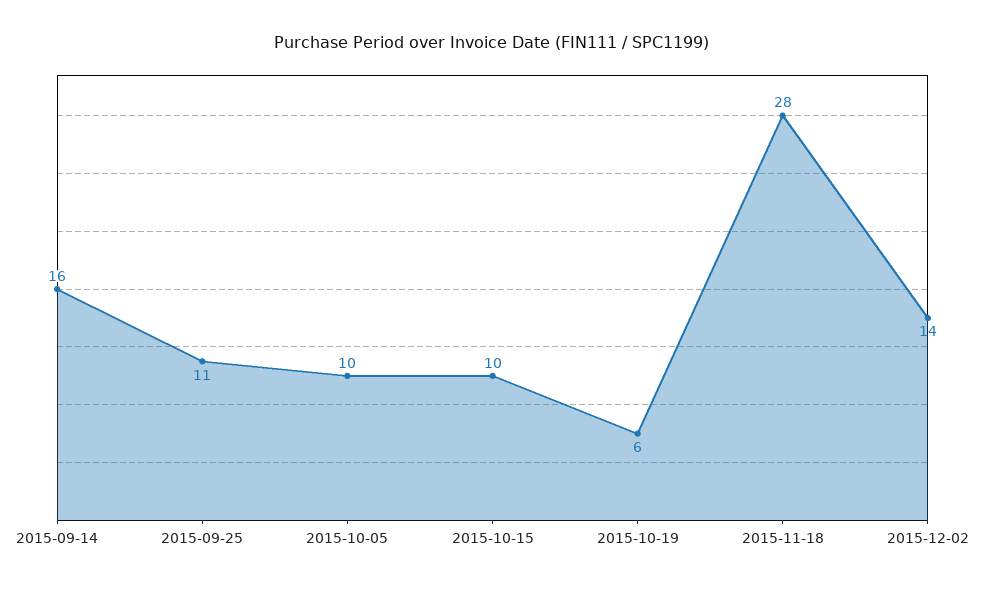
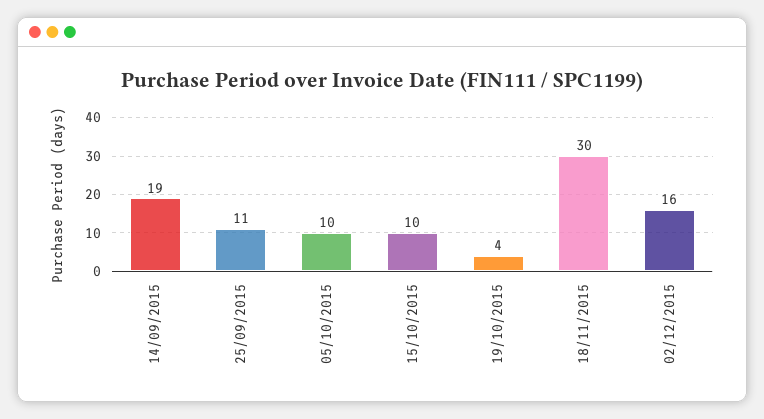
  {
-   "2015-09-14": 16,
+   "2015-09-14": 19,
    "2015-09-25": 11,
    "2015-10-05": 10,
    "2015-10-15": 10,
-   "2015-10-19": 6,
+   "2015-10-19": 4,
-   "2015-11-18": 28,
+   "2015-11-18": 30,
-   "2015-12-02": 14
+   "2015-12-02": 16
  }

